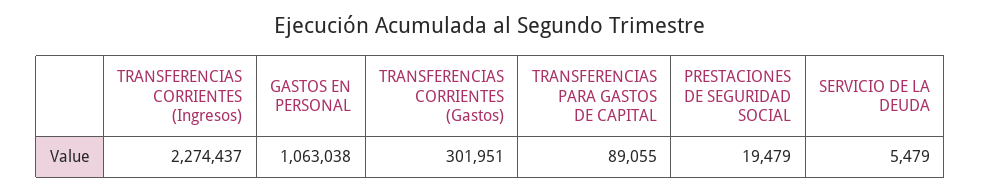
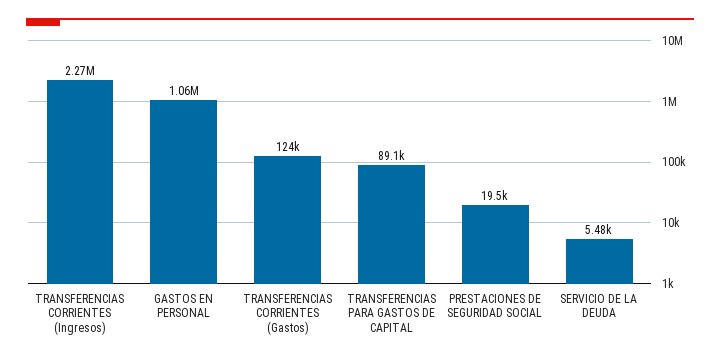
  {
    "TRANSFERENCIAS CORRIENTES (Ingresos)": 2274437,
    "GASTOS EN PERSONAL": 1063038,
-   "TRANSFERENCIAS CORRIENTES (Gastos)": 301951,
+   "TRANSFERENCIAS CORRIENTES (Gastos)": 124000,
    "TRANSFERENCIAS PARA GASTOS DE CAPITAL": 89055,
    "PRESTACIONES DE SEGURIDAD SOCIAL": 19479,
    "SERVICIO DE LA DEUDA": 5479
  }

